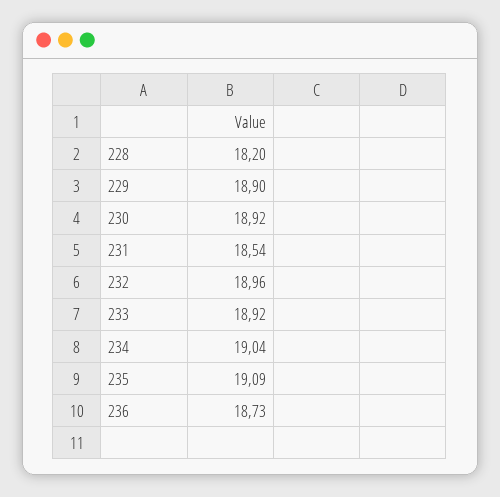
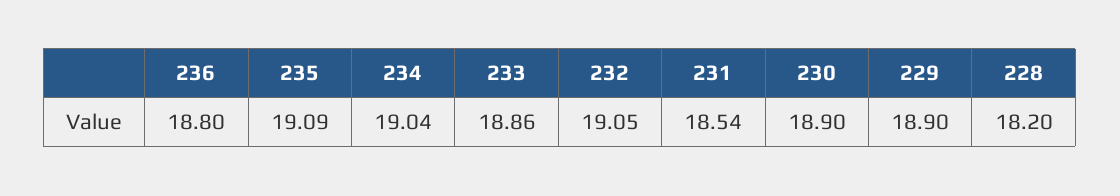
  {
    "228": 18.2,
    "229": 18.9,
-   "230": 18.92,
+   "230": 18.9,
    "231": 18.54,
-   "232": 18.96,
+   "232": 19.05,
-   "233": 18.92,
+   "233": 18.86,
    "234": 19.04,
    "235": 19.09,
-   "236": 18.73
+   "236": 18.8
  }

